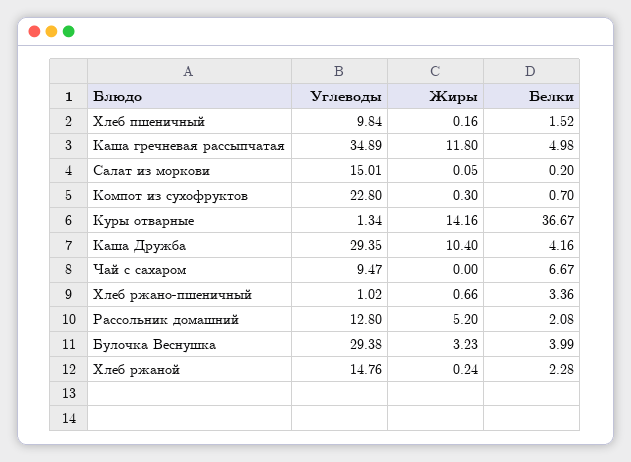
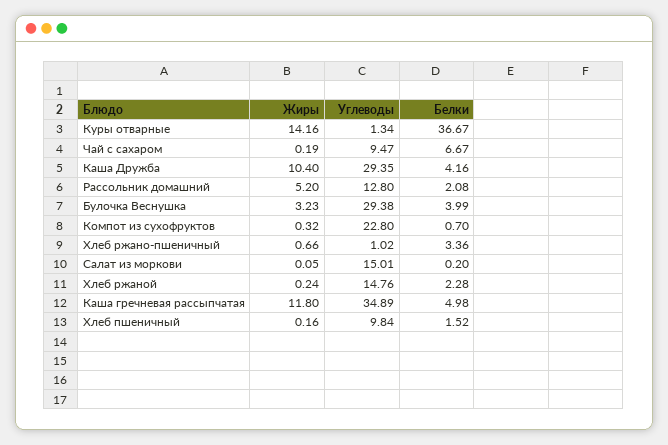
  {
    "Углеводы": {
      "Хлеб пшеничный": 9.84,
      "Каша гречневая рассыпчатая": 34.89,
      "Салат из моркови": 15.01,
      "Компот из сухофруктов": 22.8,
      "Куры отварные": 1.34,
      "Каша Дружба": 29.35,
      "Чай с сахаром": 9.47,
      "Хлеб ржано-пшеничный": 1.02,
      "Рассольник домашний": 12.8,
      "Булочка Веснушка": 29.38,
      "Хлеб ржаной": 14.76
    },
    "Жиры": {
      "Хлеб пшеничный": 0.16,
      "Каша гречневая рассыпчатая": 11.8,
      "Салат из моркови": 0.05,
-     "Компот из сухофруктов": 0.3,
+     "Компот из сухофруктов": 0.32,
      "Куры отварные": 14.16,
      "Каша Дружба": 10.4,
-     "Чай с сахаром": 0,
+     "Чай с сахаром": 0.19,
      "Хлеб ржано-пшеничный": 0.66,
      "Рассольник домашний": 5.2,
      "Булочка Веснушка": 3.23,
      "Хлеб ржаной": 0.24
    },
    "Белки": {
      "Хлеб пшеничный": 1.52,
      "Каша гречневая рассыпчатая": 4.98,
      "Салат из моркови": 0.2,
      "Компот из сухофруктов": 0.7,
      "Куры отварные": 36.67,
      "Каша Дружба": 4.16,
      "Чай с сахаром": 6.67,
      "Хлеб ржано-пшеничный": 3.36,
      "Рассольник домашний": 2.08,
      "Булочка Веснушка": 3.99,
      "Хлеб ржаной": 2.28
    }
  }

